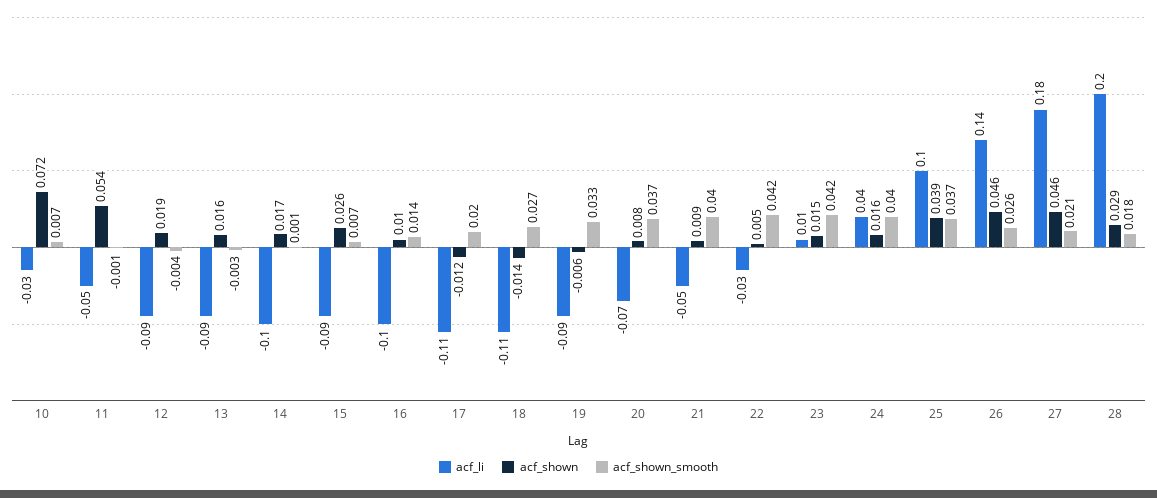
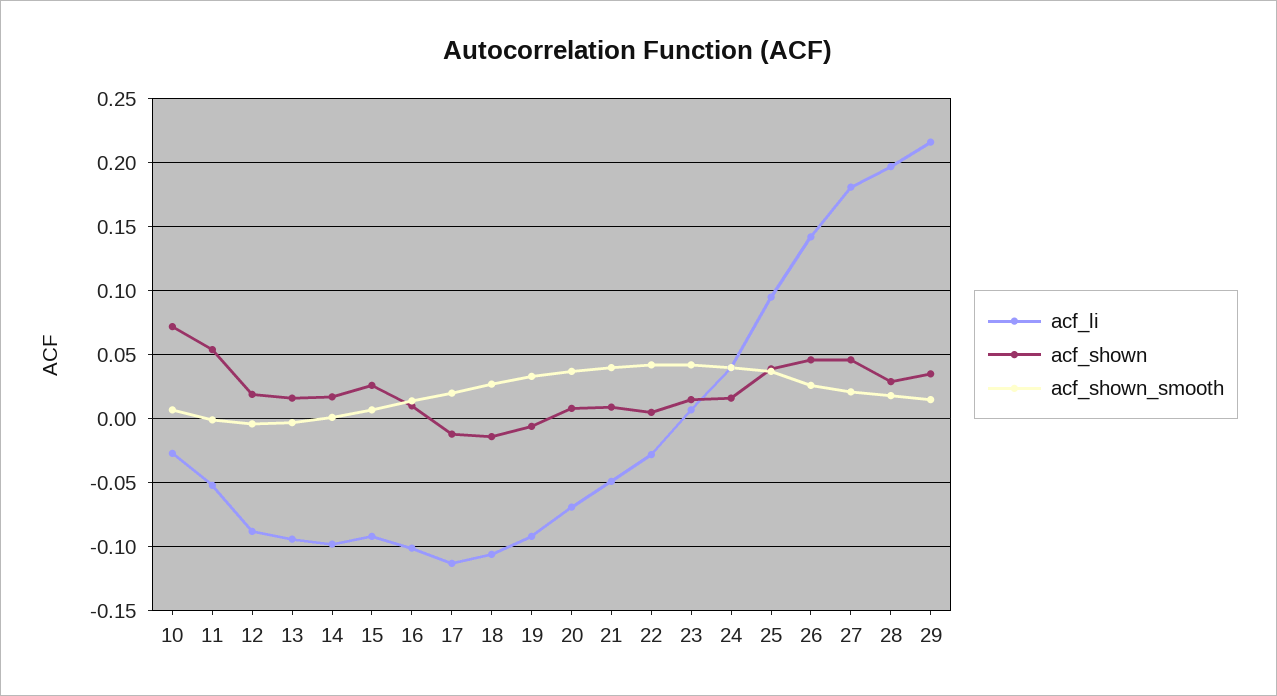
  {
    "acf_li": {
      "10": -0.03,
      "11": -0.05,
      "12": -0.09,
      "13": -0.09,
      "14": -0.1,
      "15": -0.09,
      "16": -0.1,
      "17": -0.11,
      "18": -0.11,
      "19": -0.09,
      "20": -0.07,
      "21": -0.05,
      "22": -0.03,
      "23": 0.01,
      "24": 0.04,
      "25": 0.1,
      "26": 0.14,
      "27": 0.18,
-     "28": 0.2
+     "28": 0.2,
+     "29": 0.215
    },
    "acf_shown": {
      "10": 0.072,
      "11": 0.054,
      "12": 0.019,
      "13": 0.016,
      "14": 0.017,
      "15": 0.026,
      "16": 0.01,
      "17": -0.012,
      "18": -0.014,
      "19": -0.006,
      "20": 0.008,
      "21": 0.009,
      "22": 0.005,
      "23": 0.015,
      "24": 0.016,
      "25": 0.039,
      "26": 0.046,
      "27": 0.046,
-     "28": 0.029
+     "28": 0.029,
+     "29": 0.035
    },
    "acf_shown_smooth": {
      "10": 0.007,
      "11": -0.001,
      "12": -0.004,
      "13": -0.003,
      "14": 0.001,
      "15": 0.007,
      "16": 0.014,
      "17": 0.02,
      "18": 0.027,
      "19": 0.033,
      "20": 0.037,
      "21": 0.04,
      "22": 0.042,
      "23": 0.042,
      "24": 0.04,
      "25": 0.037,
      "26": 0.026,
      "27": 0.021,
-     "28": 0.018
+     "28": 0.018,
+     "29": 0.015
    }
  }

